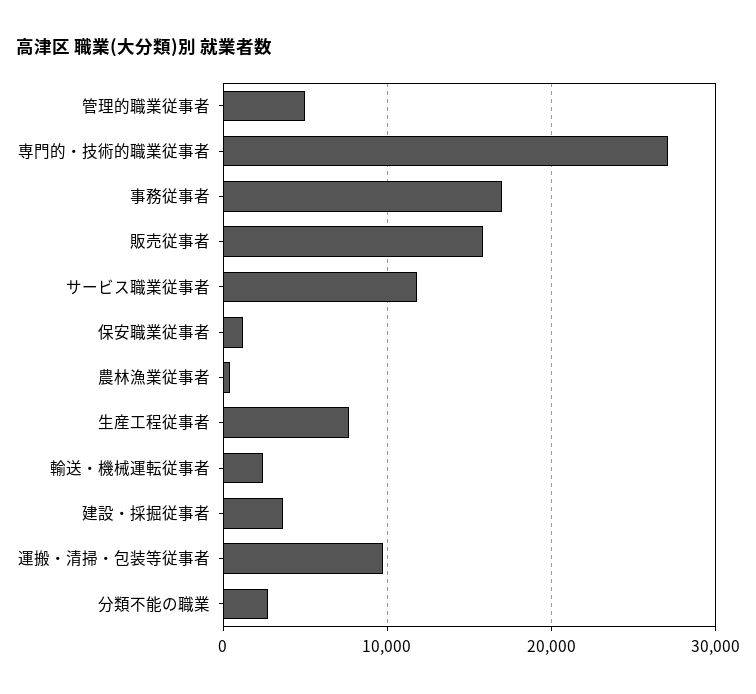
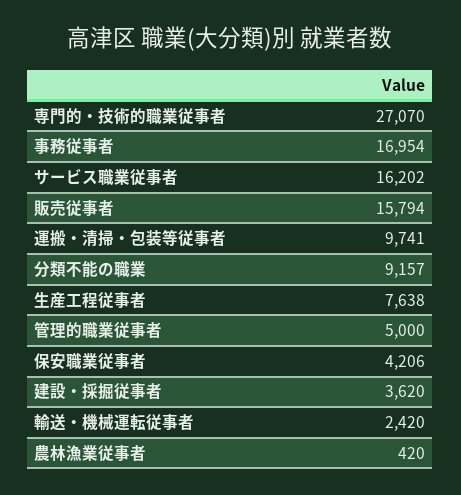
  {
    "管理的職業従事者": 5000,
    "専門的・技術的職業従事者": 27070,
    "事務従事者": 16954,
    "販売従事者": 15794,
-   "サービス職業従事者": 12000,
+   "サービス職業従事者": 16202,
-   "保安職業従事者": 1000,
+   "保安職業従事者": 4206,
    "農林漁業従事者": 420,
    "生産工程従事者": 7638,
    "輸送・機械運転従事者": 2420,
    "建設・採掘従事者": 3620,
    "運搬・清掃・包装等従事者": 9741,
-   "分類不能の職業": 3000
+   "分類不能の職業": 9157
  }

